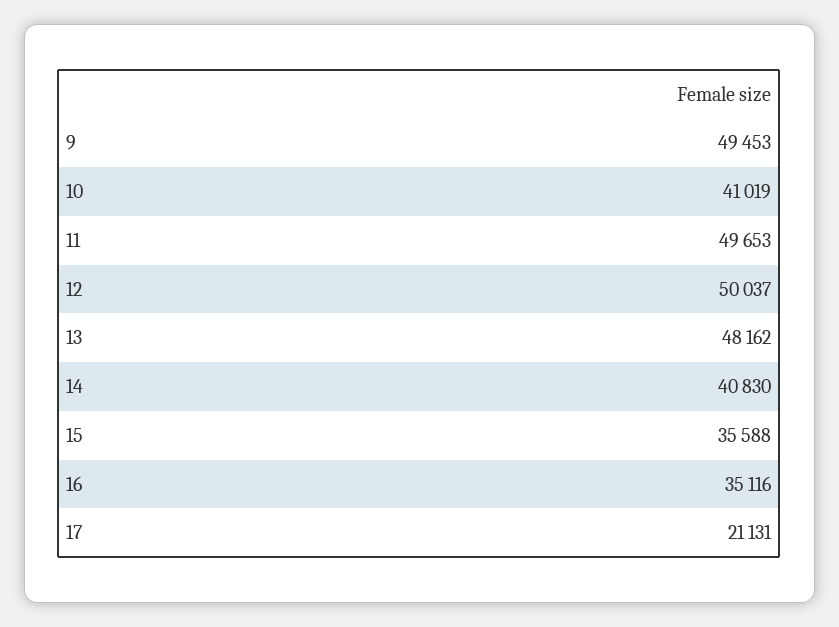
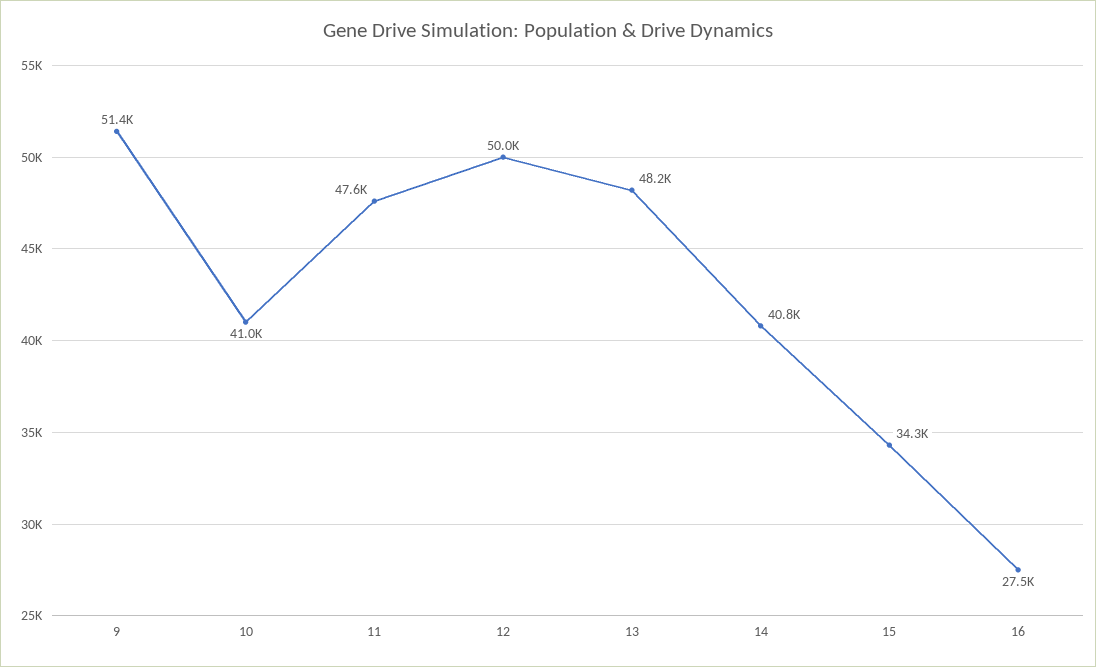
  {
-   "9": 49453,
+   "9": 51400,
    "10": 41019,
-   "11": 49653,
+   "11": 47600,
    "12": 50037,
    "13": 48162,
    "14": 40830,
-   "15": 35588,
+   "15": 34300,
-   "16": 35116,
+   "16": 27500
-   "17": 21131
  }

